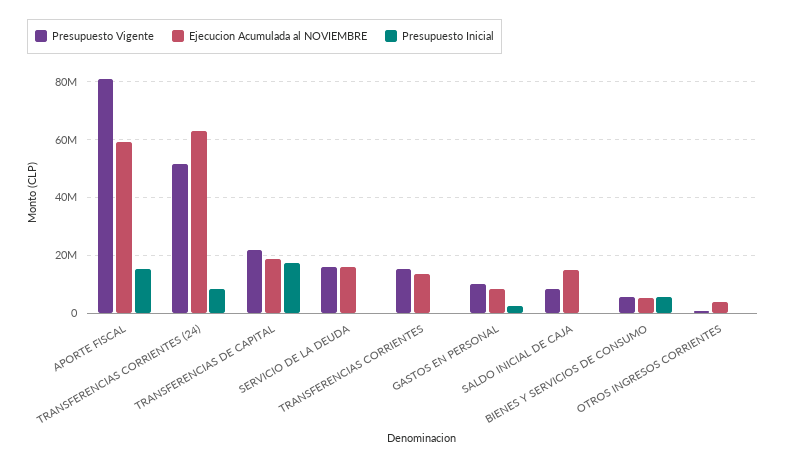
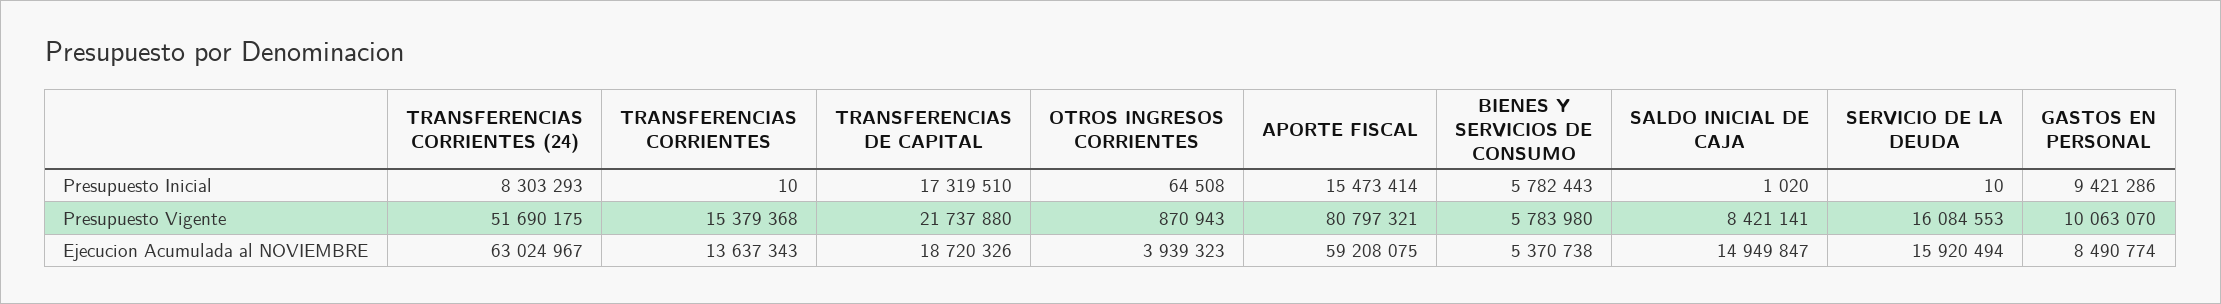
  {
    "Presupuesto Vigente": {
      "APORTE FISCAL": 80797321,
      "TRANSFERENCIAS CORRIENTES (24)": 51690175,
      "TRANSFERENCIAS DE CAPITAL": 21737880,
      "SERVICIO DE LA DEUDA": 16084553,
      "TRANSFERENCIAS CORRIENTES": 15379368,
      "GASTOS EN PERSONAL": 10063070,
      "SALDO INICIAL DE CAJA": 8421141,
      "BIENES Y SERVICIOS DE CONSUMO": 5783980,
      "OTROS INGRESOS CORRIENTES": 870943
    },
    "Ejecucion Acumulada al NOVIEMBRE": {
      "APORTE FISCAL": 59208075,
      "TRANSFERENCIAS CORRIENTES (24)": 63024967,
      "TRANSFERENCIAS DE CAPITAL": 18720326,
      "SERVICIO DE LA DEUDA": 15920494,
      "TRANSFERENCIAS CORRIENTES": 13637343,
      "GASTOS EN PERSONAL": 8490774,
      "SALDO INICIAL DE CAJA": 14949847,
      "BIENES Y SERVICIOS DE CONSUMO": 5370738,
      "OTROS INGRESOS CORRIENTES": 3939323
    },
    "Presupuesto Inicial": {
      "APORTE FISCAL": 15473414,
      "TRANSFERENCIAS CORRIENTES (24)": 8303293,
      "TRANSFERENCIAS DE CAPITAL": 17319510,
      "SERVICIO DE LA DEUDA": 10,
      "TRANSFERENCIAS CORRIENTES": 10,
-     "GASTOS EN PERSONAL": 2500000,
+     "GASTOS EN PERSONAL": 9421286,
      "SALDO INICIAL DE CAJA": 1020,
      "BIENES Y SERVICIOS DE CONSUMO": 5782443,
      "OTROS INGRESOS CORRIENTES": 64508
    }
  }

